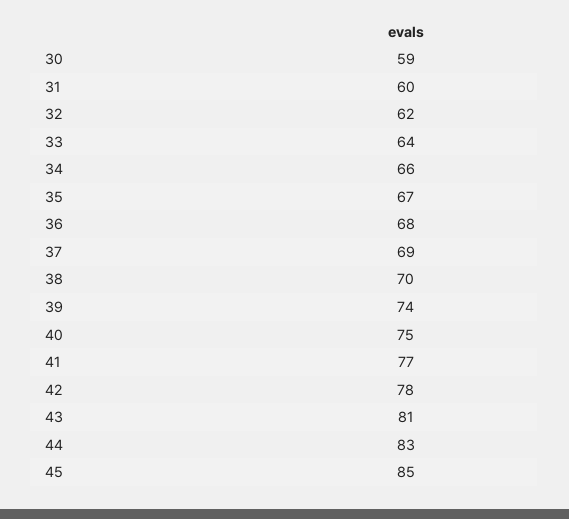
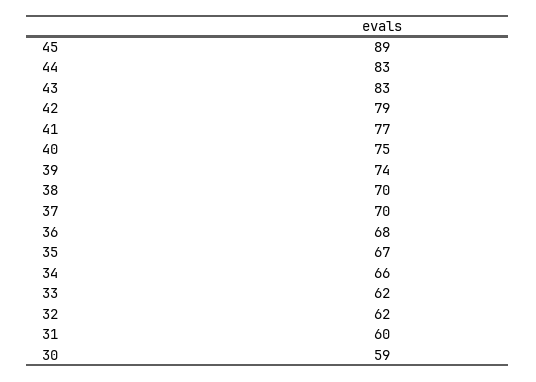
  {
    "30": 59,
    "31": 60,
    "32": 62,
-   "33": 64,
+   "33": 62,
    "34": 66,
    "35": 67,
    "36": 68,
-   "37": 69,
+   "37": 70,
    "38": 70,
    "39": 74,
    "40": 75,
    "41": 77,
-   "42": 78,
+   "42": 79,
-   "43": 81,
+   "43": 83,
    "44": 83,
-   "45": 85
+   "45": 89
  }

